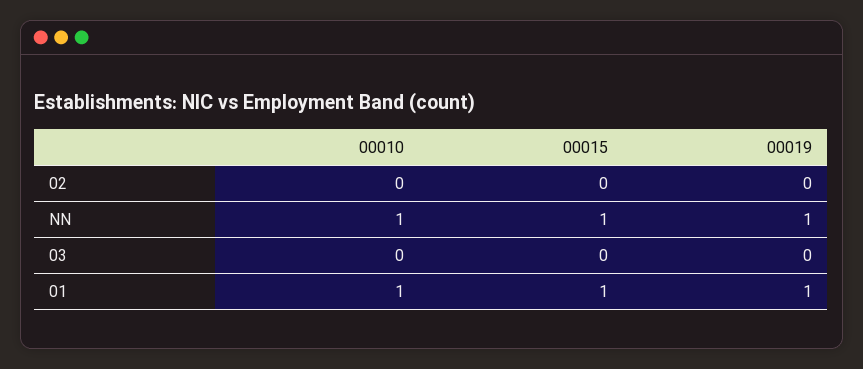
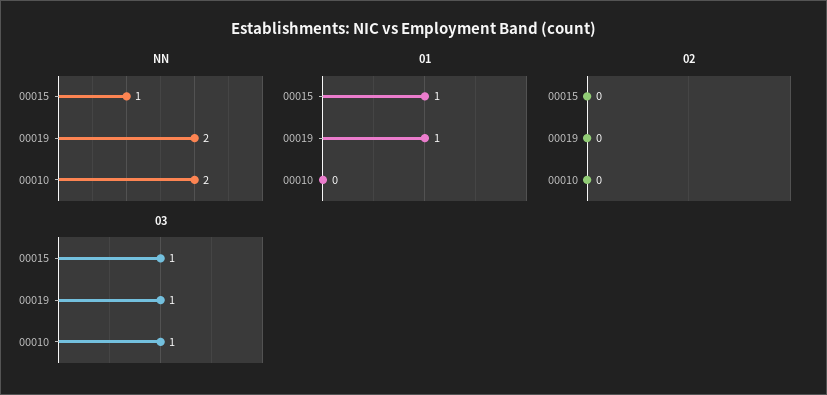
  {
    "02": {
      "00010": 0,
      "00015": 0,
      "00019": 0
    },
    "NN": {
-     "00010": 1,
+     "00010": 2,
      "00015": 1,
-     "00019": 1
+     "00019": 2
    },
    "03": {
-     "00010": 0,
+     "00010": 1,
-     "00015": 0,
+     "00015": 1,
-     "00019": 0
+     "00019": 1
    },
    "01": {
-     "00010": 1,
+     "00010": 0,
      "00015": 1,
      "00019": 1
    }
  }

